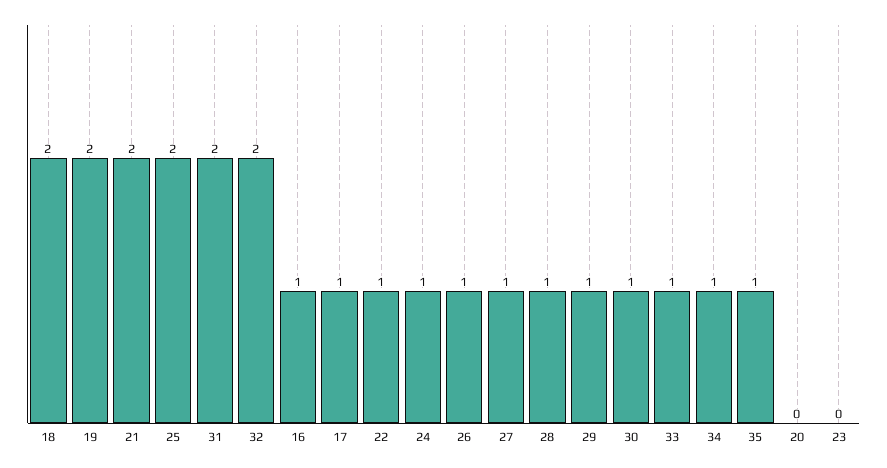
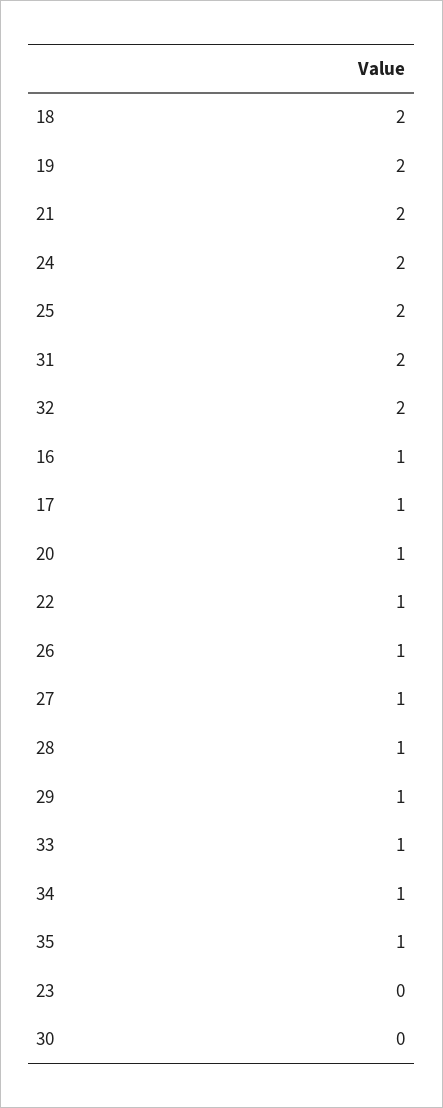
  {
    "18": 2,
    "19": 2,
    "21": 2,
    "25": 2,
    "31": 2,
    "32": 2,
    "16": 1,
    "17": 1,
    "22": 1,
-   "24": 1,
+   "24": 2,
    "26": 1,
    "27": 1,
    "28": 1,
    "29": 1,
-   "30": 1,
+   "30": 0,
    "33": 1,
    "34": 1,
    "35": 1,
-   "20": 0,
+   "20": 1,
    "23": 0
  }

